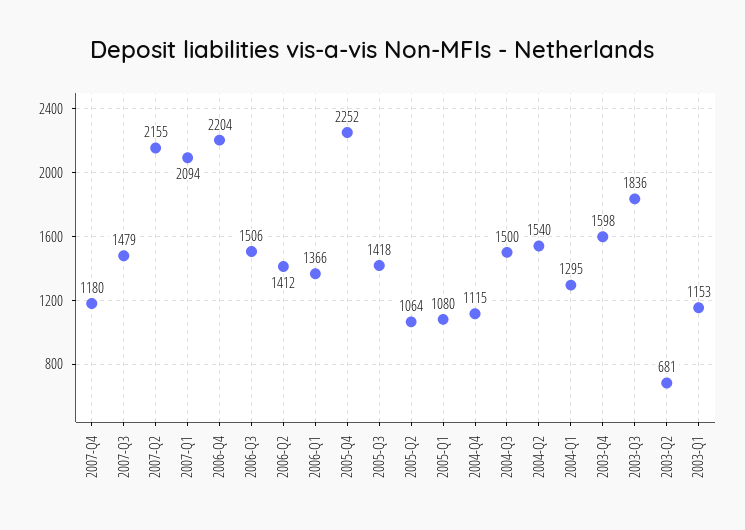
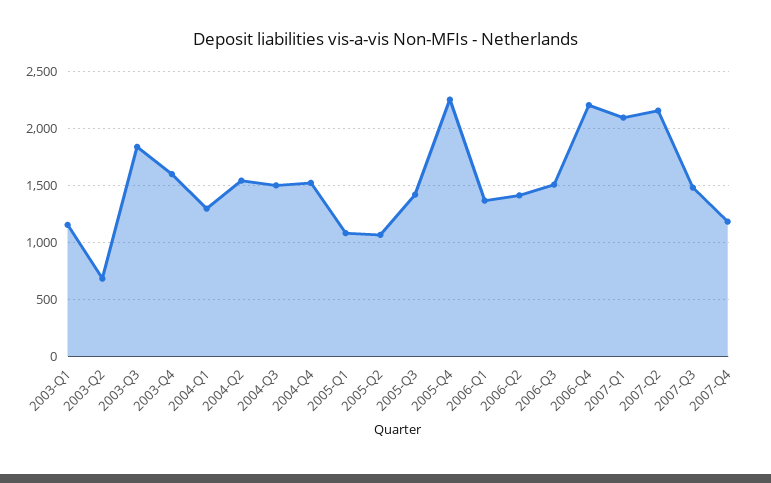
  {
    "2007-Q4": 1180,
    "2007-Q3": 1479,
    "2007-Q2": 2155,
    "2007-Q1": 2094,
    "2006-Q4": 2204,
    "2006-Q3": 1506,
    "2006-Q2": 1412,
    "2006-Q1": 1366,
    "2005-Q4": 2252,
    "2005-Q3": 1418,
    "2005-Q2": 1064,
    "2005-Q1": 1080,
-   "2004-Q4": 1115,
+   "2004-Q4": 1500,
    "2004-Q3": 1500,
    "2004-Q2": 1540,
    "2004-Q1": 1295,
    "2003-Q4": 1598,
    "2003-Q3": 1836,
    "2003-Q2": 681,
    "2003-Q1": 1153
  }

